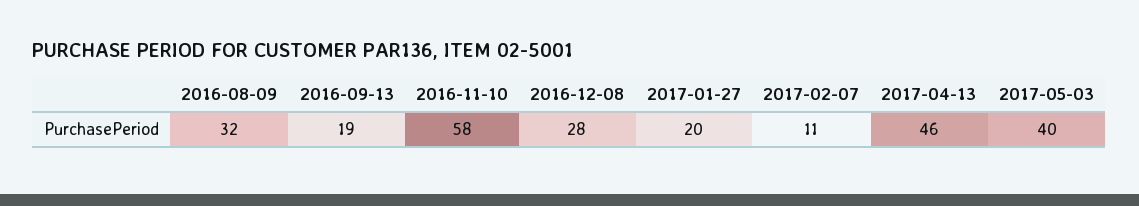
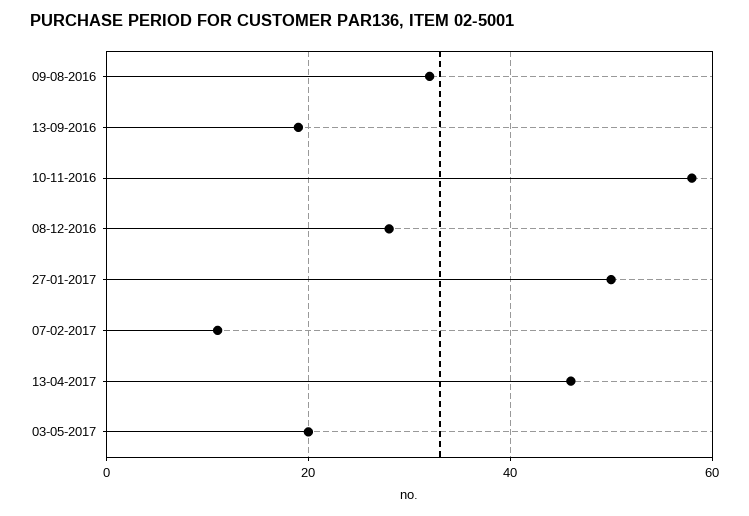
  {
    "2016-08-09": 32,
    "2016-09-13": 19,
    "2016-11-10": 58,
    "2016-12-08": 28,
-   "2017-01-27": 20,
+   "2017-01-27": 50,
    "2017-02-07": 11,
    "2017-04-13": 46,
-   "2017-05-03": 40
+   "2017-05-03": 20
  }

